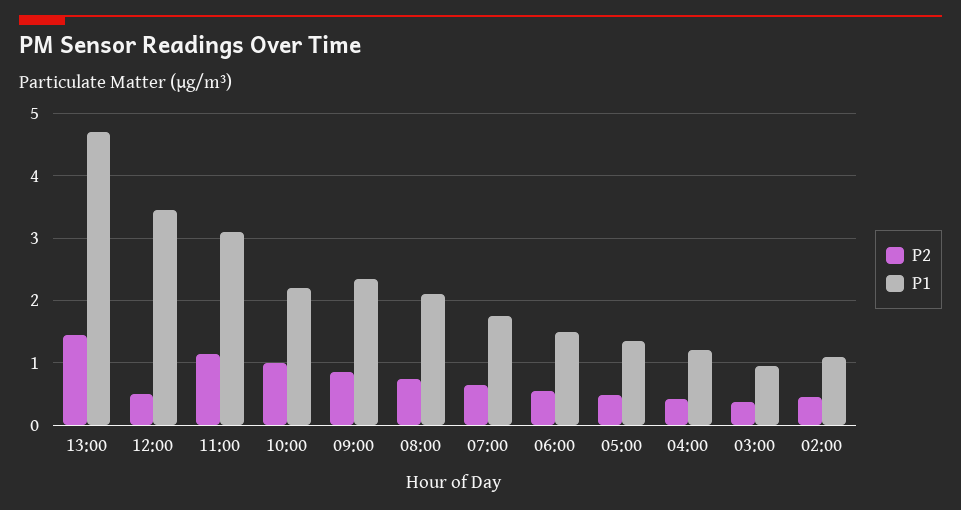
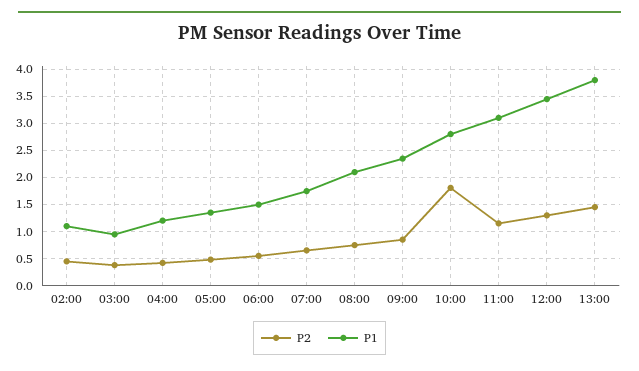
  {
    "P2": {
      "13:00": 1.5,
-     "12:00": 0.5,
+     "12:00": 1.25,
      "11:00": 1.2,
-     "10:00": 1,
+     "10:00": 1.75,
      "09:00": 0.9,
      "08:00": 0.8,
      "07:00": 0.7,
      "06:00": 0.6,
      "05:00": 0.5,
      "04:00": 0.4,
      "03:00": 0.4,
      "02:00": 0.5
    },
    "P1": {
-     "13:00": 4.7,
+     "13:00": 3.75,
      "12:00": 3.5,
      "11:00": 3.1,
-     "10:00": 2.2,
+     "10:00": 2.75,
      "09:00": 2.4,
      "08:00": 2.1,
      "07:00": 1.8,
      "06:00": 1.5,
      "05:00": 1.4,
      "04:00": 1.2,
      "03:00": 1,
      "02:00": 1.1
    }
  }

